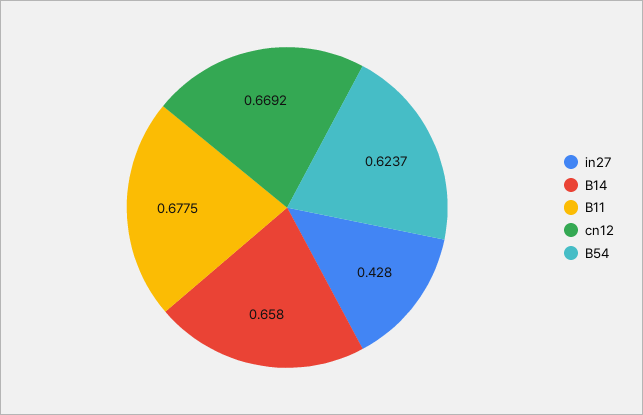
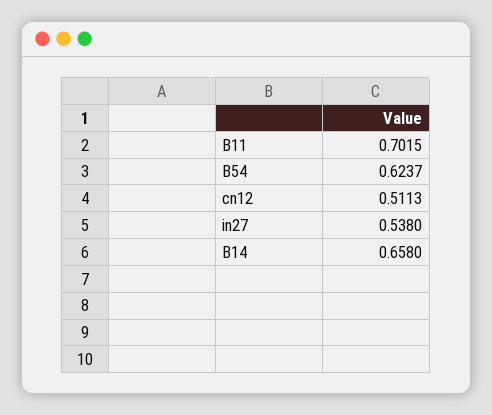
  {
-   "in27": 0.428,
+   "in27": 0.538,
    "B14": 0.658,
-   "B11": 0.6775,
+   "B11": 0.7015,
-   "cn12": 0.6692,
+   "cn12": 0.5113,
    "B54": 0.6237
  }

